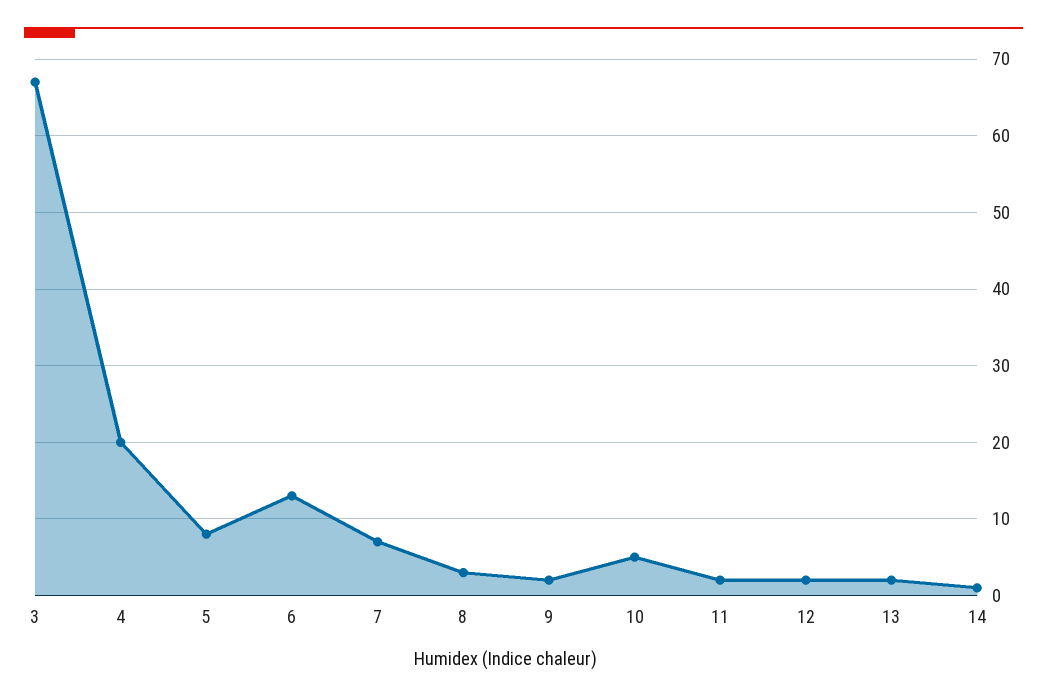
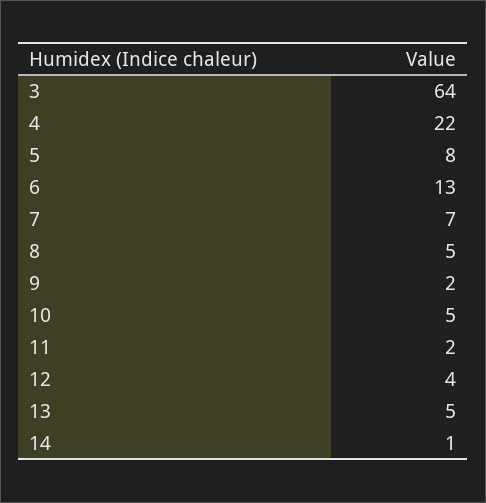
  {
-   "3": 67,
+   "3": 64,
-   "4": 20,
+   "4": 22,
    "5": 8,
    "6": 13,
    "7": 7,
-   "8": 3,
+   "8": 5,
    "9": 2,
    "10": 5,
    "11": 2,
-   "12": 2,
+   "12": 4,
-   "13": 2,
+   "13": 5,
    "14": 1
  }

